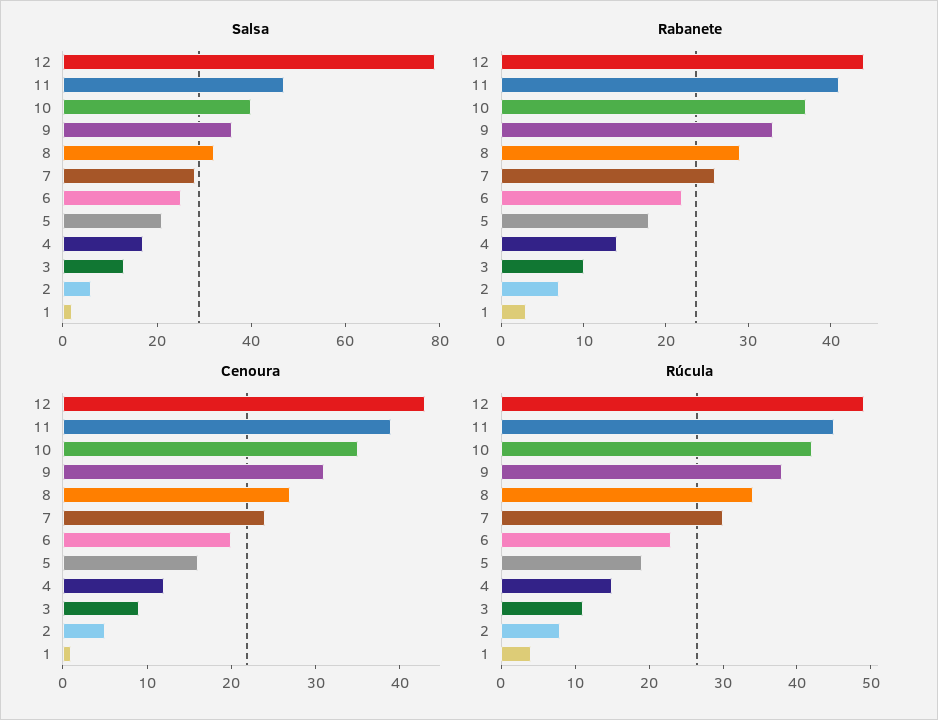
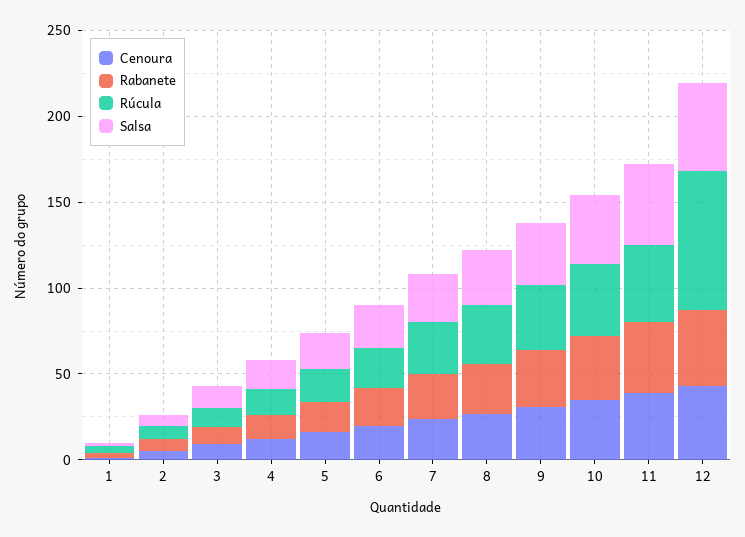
  {
    "Salsa": {
-     "12": 80,
+     "12": 50,
      "11": 45,
      "10": 40,
      "9": 35,
      "8": 30,
      "7": 30,
      "6": 25,
      "5": 20,
      "4": 15,
      "3": 15,
      "2": 5,
      "1": 0
    },
    "Rabanete": {
      "12": 44,
      "11": 41,
      "10": 37,
      "9": 33,
      "8": 29,
      "7": 26,
      "6": 22,
      "5": 18,
      "4": 14,
      "3": 10,
      "2": 7,
      "1": 3
    },
    "Cenoura": {
      "12": 43,
      "11": 39,
      "10": 35,
      "9": 31,
      "8": 27,
      "7": 24,
      "6": 20,
      "5": 16,
      "4": 12,
      "3": 9,
      "2": 5,
      "1": 1
    },
    "Rúcula": {
-     "12": 50,
+     "12": 80,
      "11": 45,
      "10": 40,
      "9": 40,
      "8": 35,
      "7": 30,
      "6": 25,
      "5": 20,
      "4": 15,
      "3": 10,
      "2": 10,
      "1": 5
    }
  }

